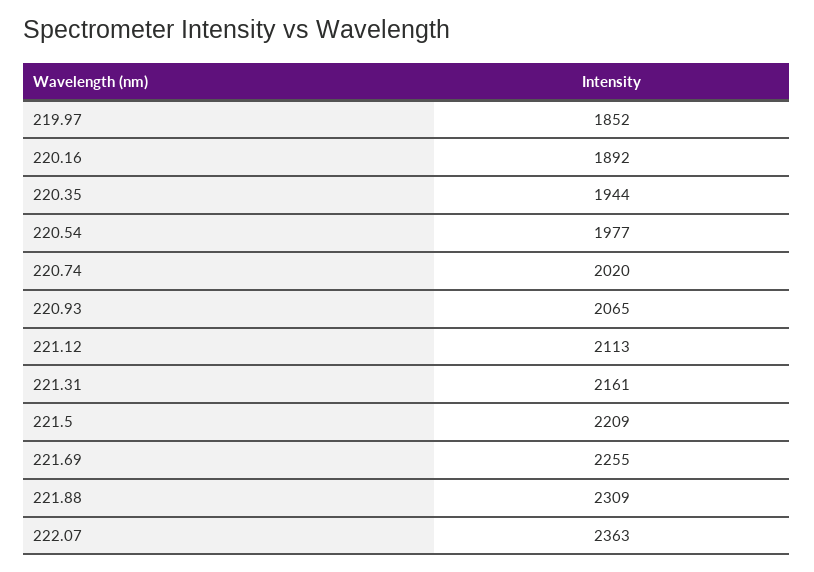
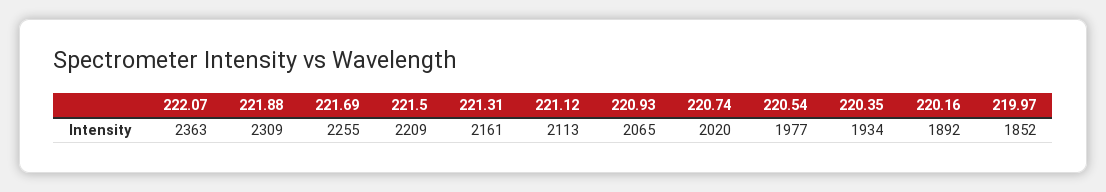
  {
    "219.97": 1852,
    "220.16": 1892,
-   "220.35": 1944,
+   "220.35": 1934,
    "220.54": 1977,
    "220.74": 2020,
    "220.93": 2065,
    "221.12": 2113,
    "221.31": 2161,
    "221.5": 2209,
    "221.69": 2255,
    "221.88": 2309,
    "222.07": 2363
  }

